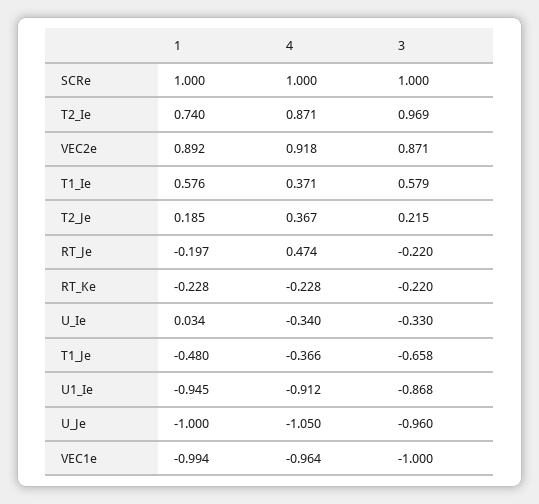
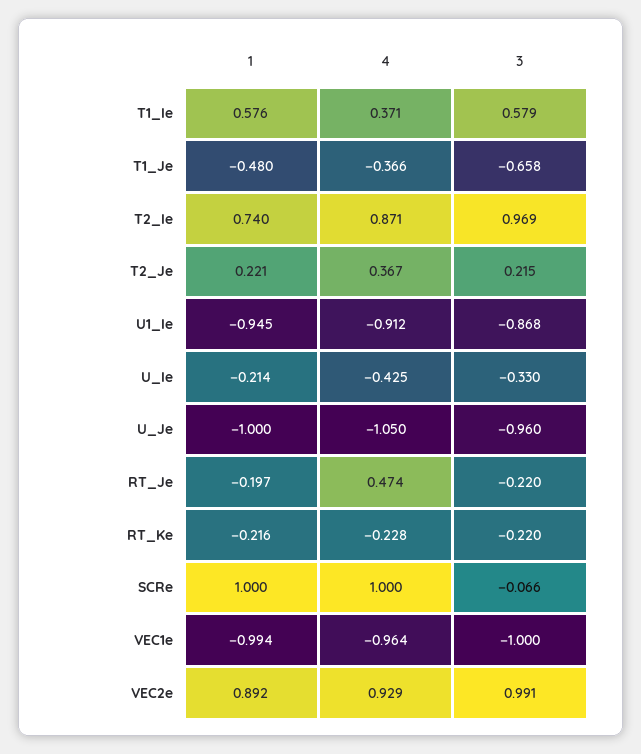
  {
    "1": {
      "SCRe": 1,
      "T2_Ie": 0.74,
      "VEC2e": 0.892,
      "T1_Ie": 0.576,
-     "T2_Je": 0.185,
+     "T2_Je": 0.221,
      "RT_Je": -0.197,
-     "RT_Ke": -0.228,
+     "RT_Ke": -0.216,
-     "U_Ie": 0.034,
+     "U_Ie": -0.214,
      "T1_Je": -0.48,
      "U1_Ie": -0.945,
      "U_Je": -1,
      "VEC1e": -0.994
    },
    "4": {
      "SCRe": 1,
      "T2_Ie": 0.871,
-     "VEC2e": 0.918,
+     "VEC2e": 0.929,
      "T1_Ie": 0.371,
      "T2_Je": 0.367,
      "RT_Je": 0.474,
      "RT_Ke": -0.228,
-     "U_Ie": -0.34,
+     "U_Ie": -0.425,
      "T1_Je": -0.366,
      "U1_Ie": -0.912,
      "U_Je": -1.05,
      "VEC1e": -0.964
    },
    "3": {
-     "SCRe": 1,
+     "SCRe": -0.066,
      "T2_Ie": 0.969,
-     "VEC2e": 0.871,
+     "VEC2e": 0.991,
      "T1_Ie": 0.579,
      "T2_Je": 0.215,
      "RT_Je": -0.22,
      "RT_Ke": -0.22,
      "U_Ie": -0.33,
      "T1_Je": -0.658,
      "U1_Ie": -0.868,
      "U_Je": -0.96,
      "VEC1e": -1
    }
  }

